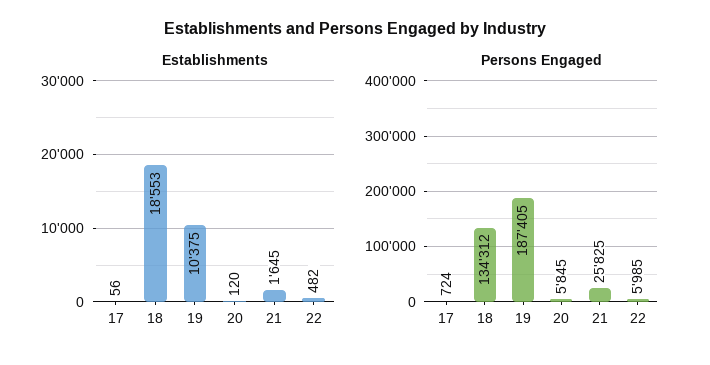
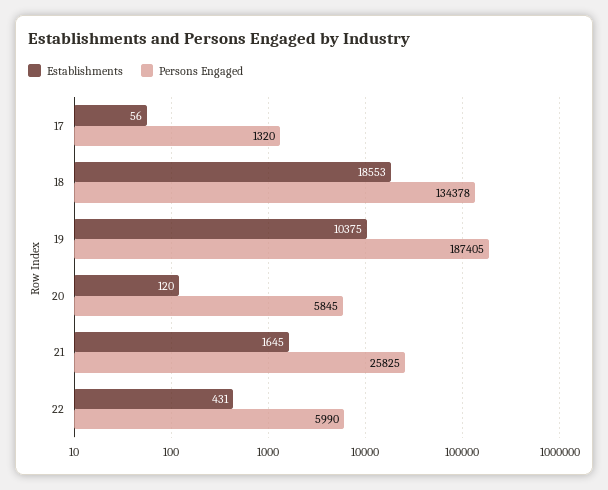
  {
    "Establishments": {
      "17": 56,
      "18": 18553,
      "19": 10375,
      "20": 120,
      "21": 1645,
-     "22": 482
+     "22": 431
    },
    "Persons Engaged": {
-     "17": 724,
+     "17": 1320,
-     "18": 134312,
+     "18": 134378,
      "19": 187405,
      "20": 5845,
      "21": 25825,
-     "22": 5985
+     "22": 5990
    }
  }

